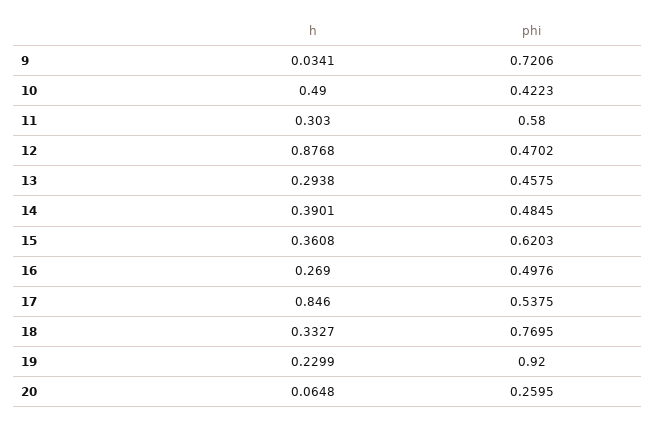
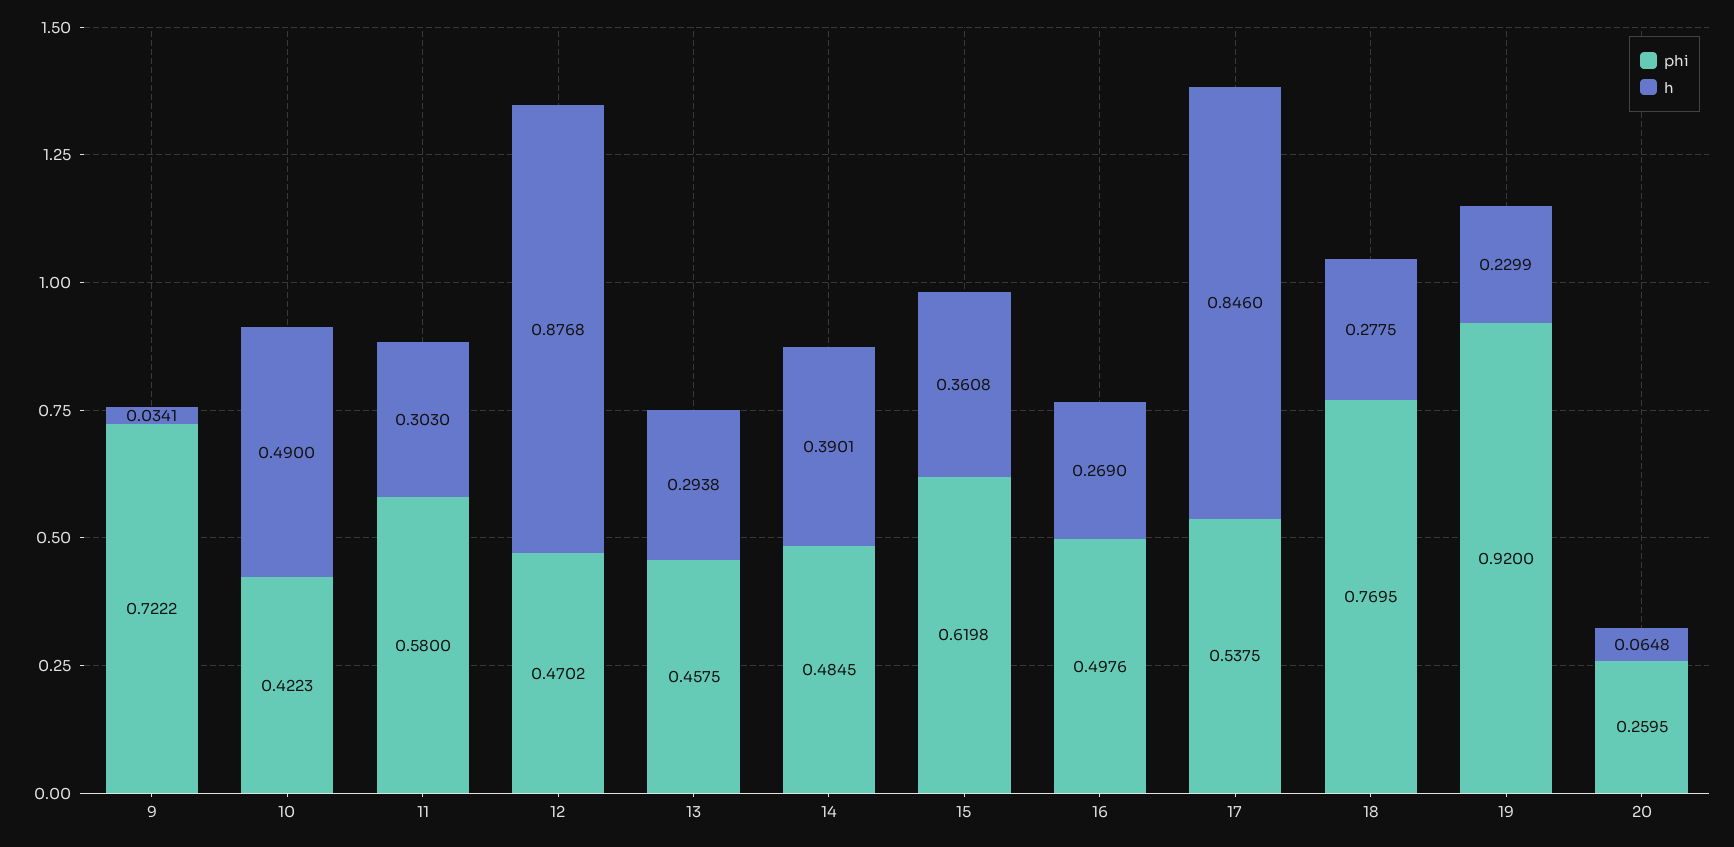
  {
    "h": {
      "9": 0.0341,
      "10": 0.49,
      "11": 0.303,
      "12": 0.8768,
      "13": 0.2938,
      "14": 0.3901,
      "15": 0.3608,
      "16": 0.269,
      "17": 0.846,
-     "18": 0.3327,
+     "18": 0.2775,
      "19": 0.2299,
      "20": 0.0648
    },
    "phi": {
-     "9": 0.7206,
+     "9": 0.7222,
      "10": 0.4223,
      "11": 0.58,
      "12": 0.4702,
      "13": 0.4575,
      "14": 0.4845,
-     "15": 0.6203,
+     "15": 0.6198,
      "16": 0.4976,
      "17": 0.5375,
      "18": 0.7695,
      "19": 0.92,
      "20": 0.2595
    }
  }

